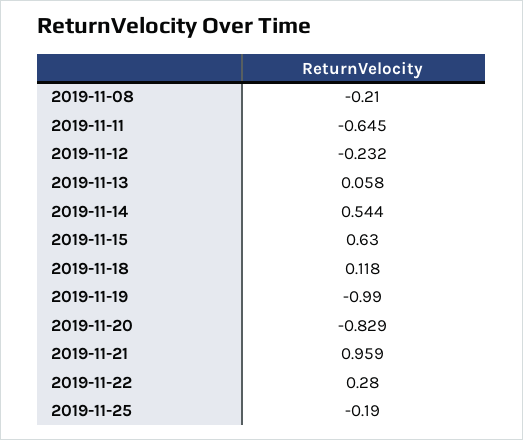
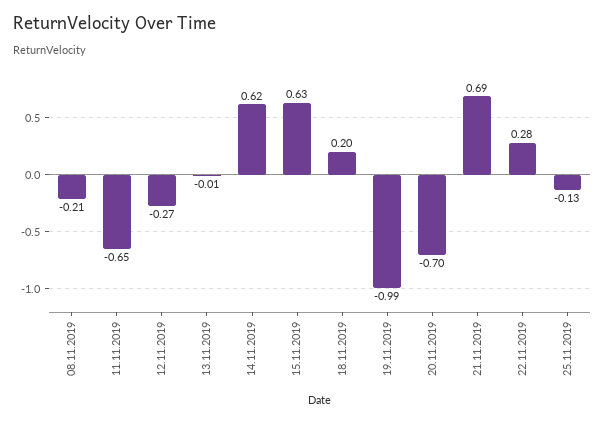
  {
    "2019-11-08": -0.21,
    "2019-11-11": -0.645,
-   "2019-11-12": -0.232,
+   "2019-11-12": -0.27,
-   "2019-11-13": 0.058,
+   "2019-11-13": -0.01,
-   "2019-11-14": 0.544,
+   "2019-11-14": 0.62,
    "2019-11-15": 0.63,
-   "2019-11-18": 0.118,
+   "2019-11-18": 0.2,
    "2019-11-19": -0.99,
-   "2019-11-20": -0.829,
+   "2019-11-20": -0.7,
-   "2019-11-21": 0.959,
+   "2019-11-21": 0.69,
    "2019-11-22": 0.28,
-   "2019-11-25": -0.19
+   "2019-11-25": -0.13
  }

